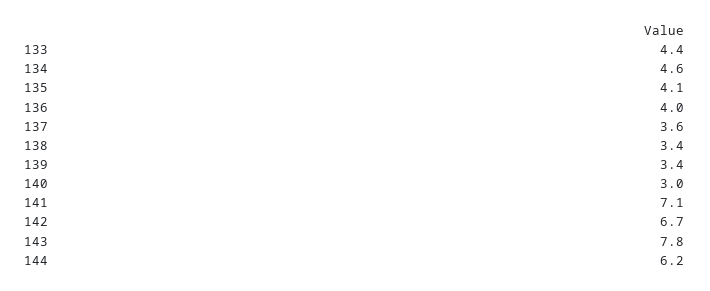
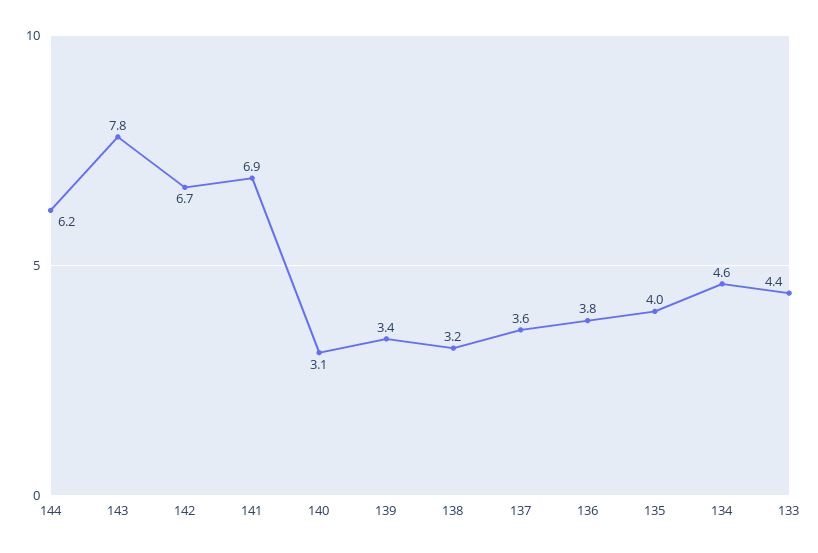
  {
    "133": 4.4,
    "134": 4.6,
-   "135": 4.1,
+   "135": 4,
-   "136": 4,
+   "136": 3.8,
    "137": 3.6,
-   "138": 3.4,
+   "138": 3.2,
    "139": 3.4,
-   "140": 3,
+   "140": 3.1,
-   "141": 7.1,
+   "141": 6.9,
    "142": 6.7,
    "143": 7.8,
    "144": 6.2
  }

